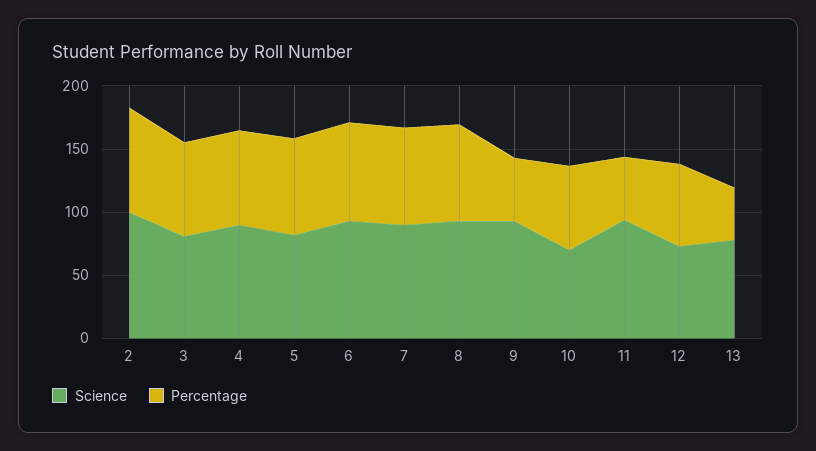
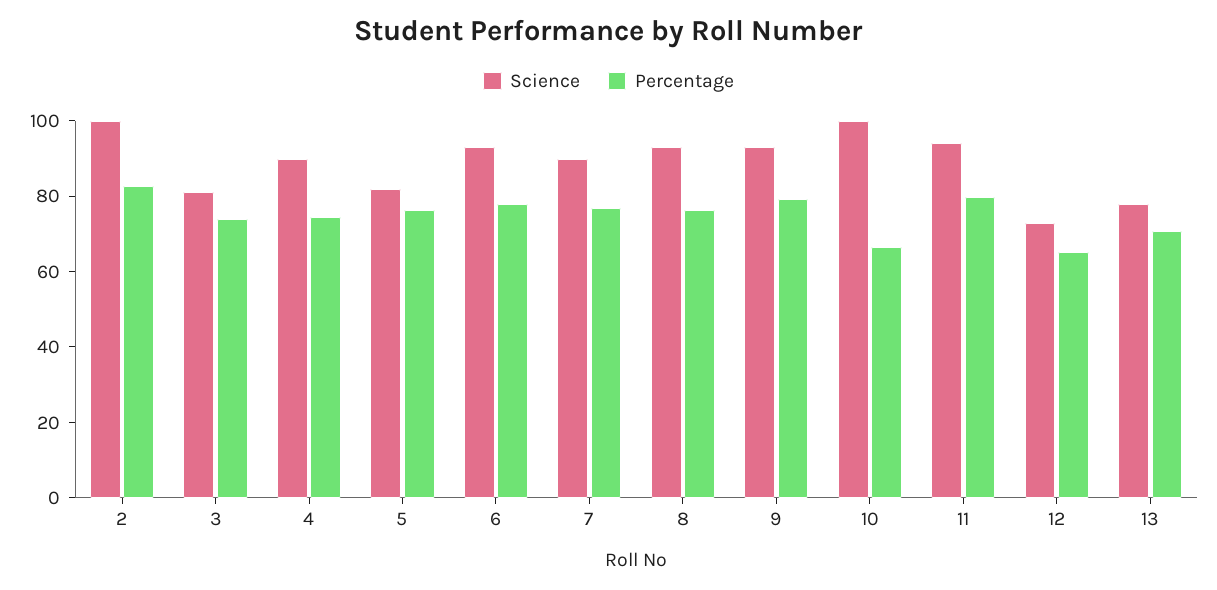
  {
    "Science": {
      "2": 100,
      "3": 80,
      "4": 90,
      "5": 80,
      "6": 95,
      "7": 90,
      "8": 95,
      "9": 95,
-     "10": 70,
+     "10": 100,
      "11": 95,
      "12": 75,
      "13": 80
    },
    "Percentage": {
      "2": 85,
      "3": 75,
      "4": 75,
      "5": 75,
      "6": 80,
      "7": 75,
      "8": 75,
-     "9": 50,
+     "9": 80,
      "10": 65,
-     "11": 50,
+     "11": 80,
      "12": 65,
-     "13": 40
+     "13": 70
    }
  }

